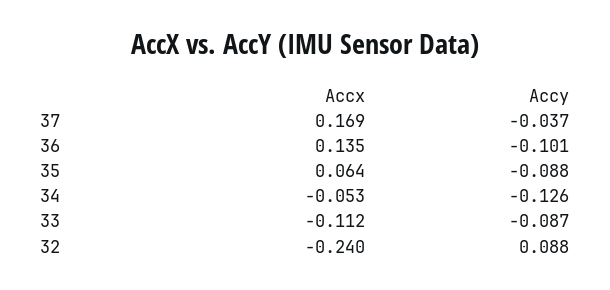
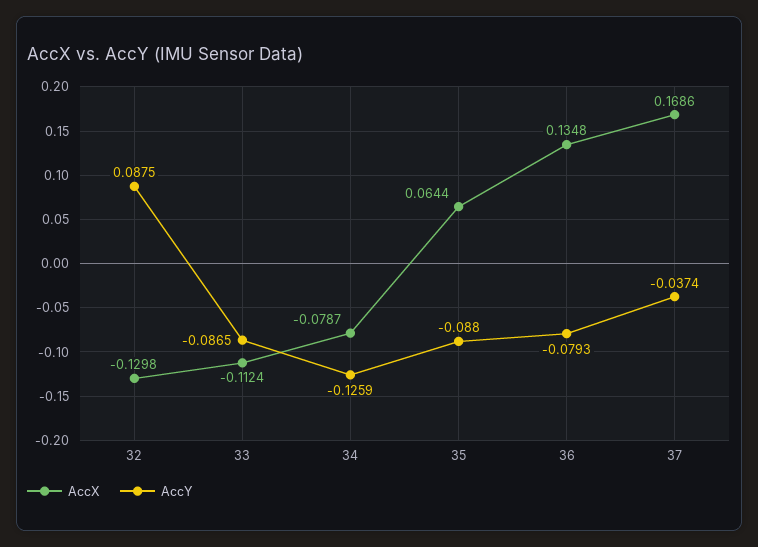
  {
    "Accx": {
      "37": 0.1686,
      "36": 0.1348,
      "35": 0.0644,
-     "34": -0.053,
+     "34": -0.0787,
      "33": -0.1124,
-     "32": -0.24
+     "32": -0.1298
    },
    "Accy": {
      "37": -0.0374,
-     "36": -0.101,
+     "36": -0.0793,
      "35": -0.088,
      "34": -0.1259,
      "33": -0.0865,
      "32": 0.0875
    }
  }

